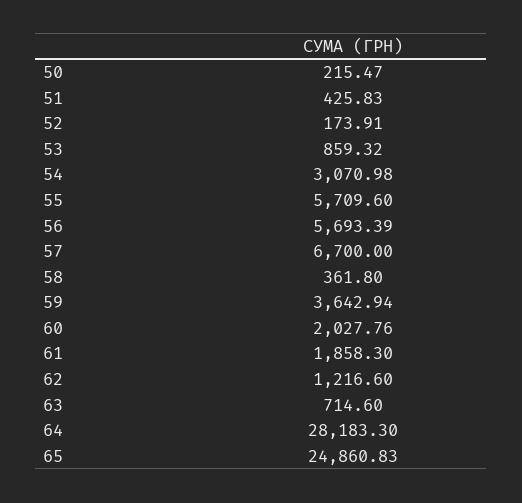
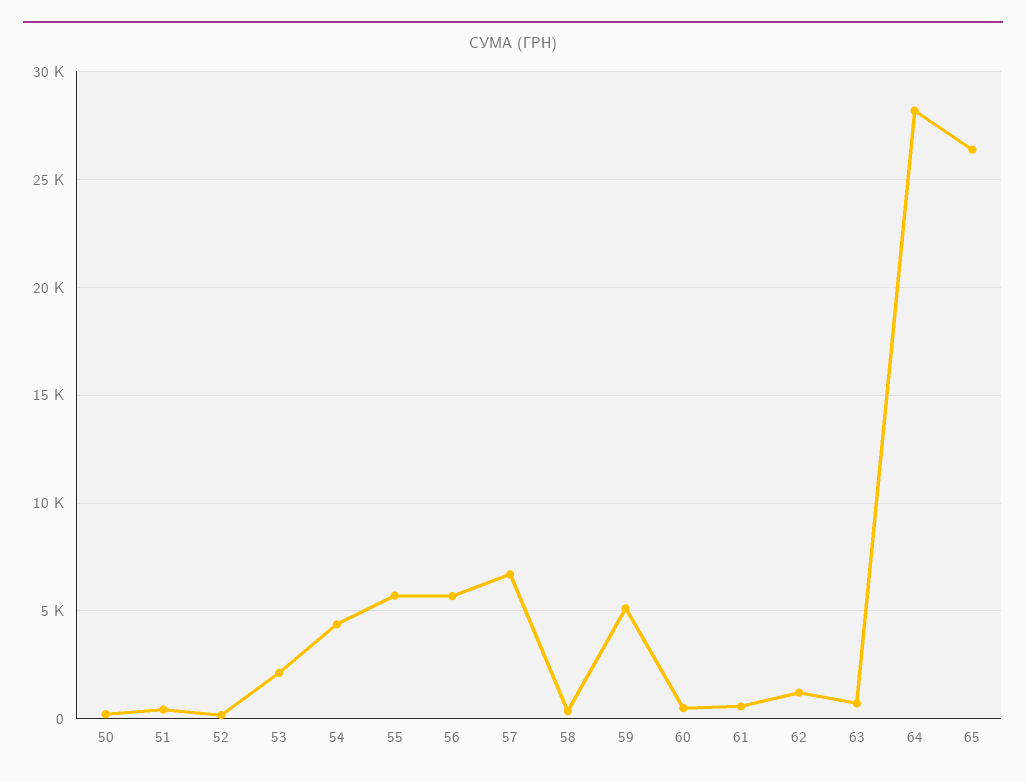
  {
    "50": 215.47,
    "51": 425.83,
    "52": 173.91,
-   "53": 859.32,
+   "53": 2000,
-   "54": 3070.98,
+   "54": 4500,
    "55": 5709.6,
    "56": 5693.39,
    "57": 6700,
    "58": 361.8,
-   "59": 3642.94,
+   "59": 5000,
-   "60": 2027.76,
+   "60": 500,
-   "61": 1858.3,
+   "61": 500,
    "62": 1216.6,
    "63": 714.6,
    "64": 28183.3,
-   "65": 24860.83
+   "65": 26500
  }

